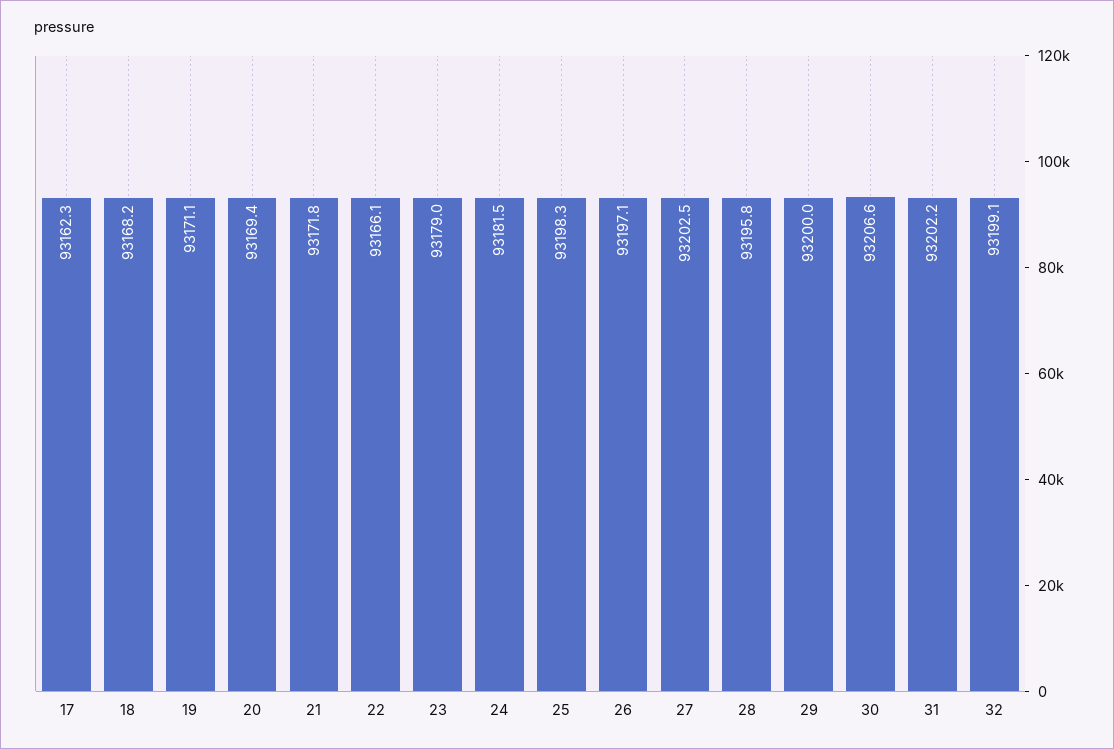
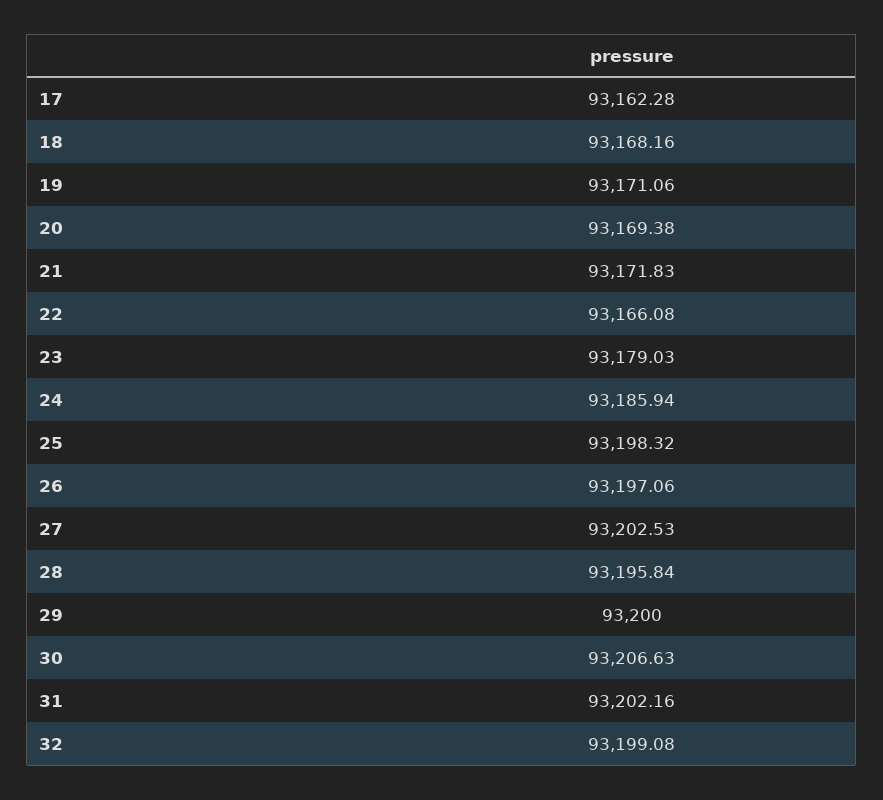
  {
    "17": 93162.28,
    "18": 93168.16,
    "19": 93171.06,
    "20": 93169.38,
    "21": 93171.83,
    "22": 93166.08,
    "23": 93179.03,
-   "24": 93181.5,
+   "24": 93185.94,
    "25": 93198.32,
    "26": 93197.06,
    "27": 93202.53,
    "28": 93195.84,
    "29": 93200,
    "30": 93206.63,
    "31": 93202.16,
    "32": 93199.08
  }

